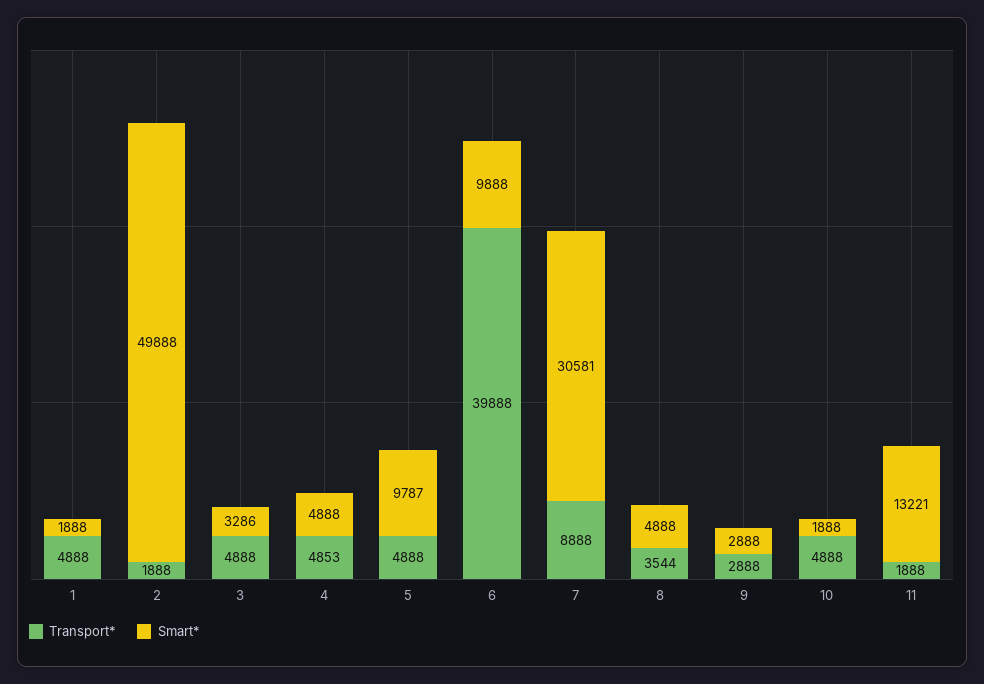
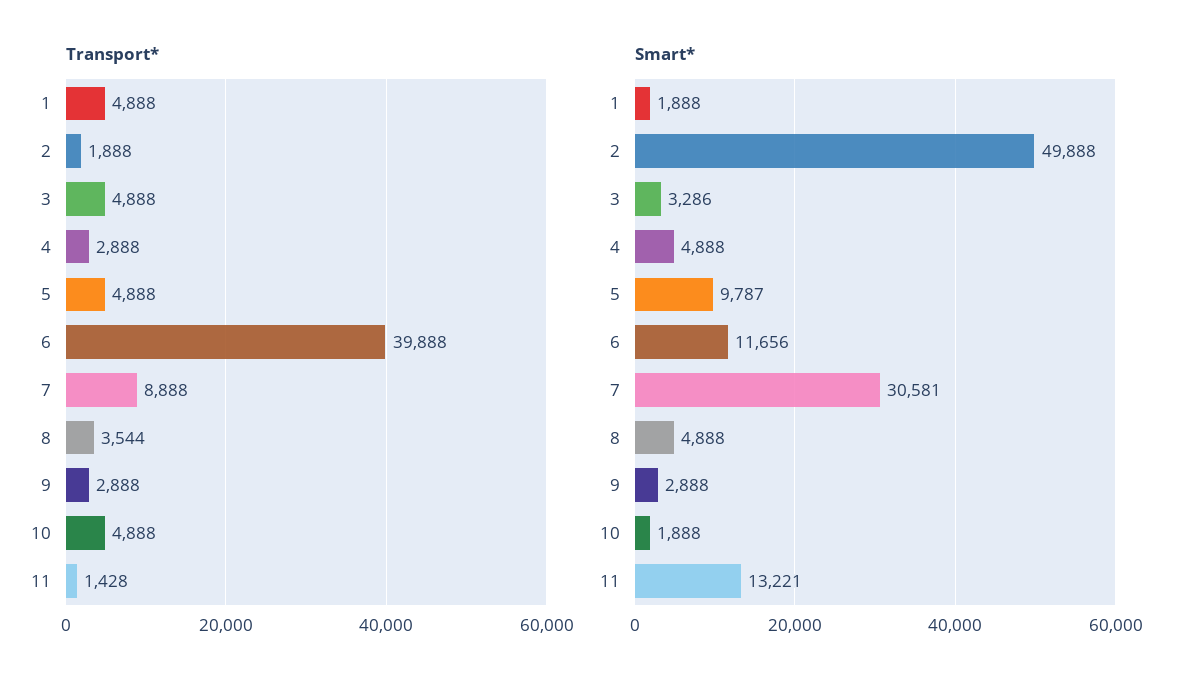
  {
    "Transport*": {
      "1": 4888,
      "2": 1888,
      "3": 4888,
-     "4": 4853,
+     "4": 2888,
      "5": 4888,
      "6": 39888,
      "7": 8888,
      "8": 3544,
      "9": 2888,
      "10": 4888,
-     "11": 1888
+     "11": 1428
    },
    "Smart*": {
      "1": 1888,
      "2": 49888,
      "3": 3286,
      "4": 4888,
      "5": 9787,
-     "6": 9888,
+     "6": 11656,
      "7": 30581,
      "8": 4888,
      "9": 2888,
      "10": 1888,
      "11": 13221
    }
  }

